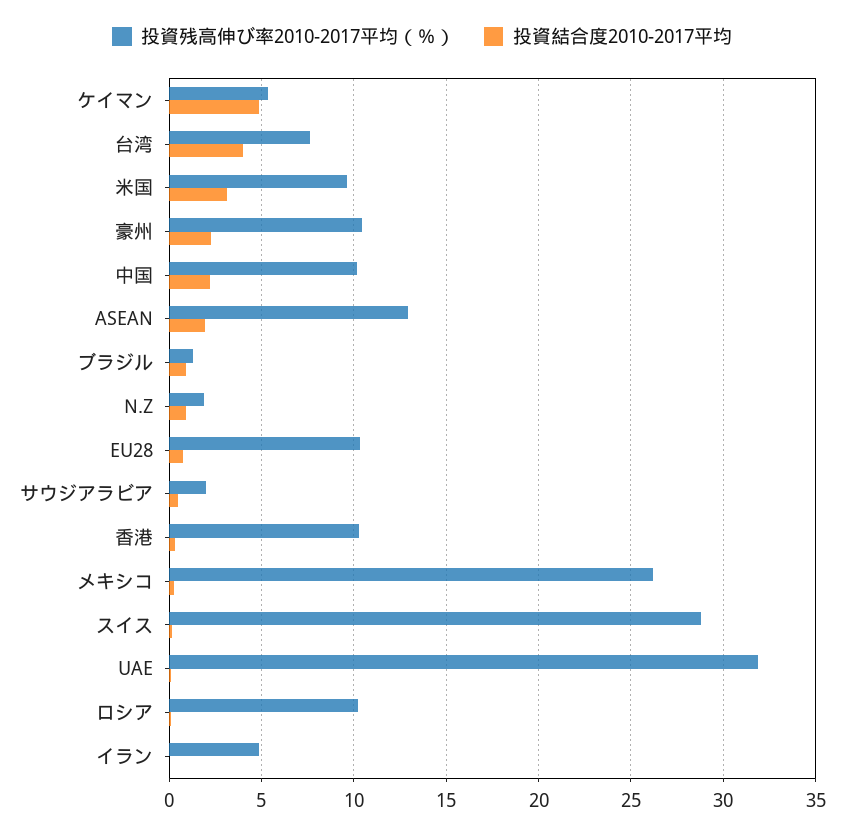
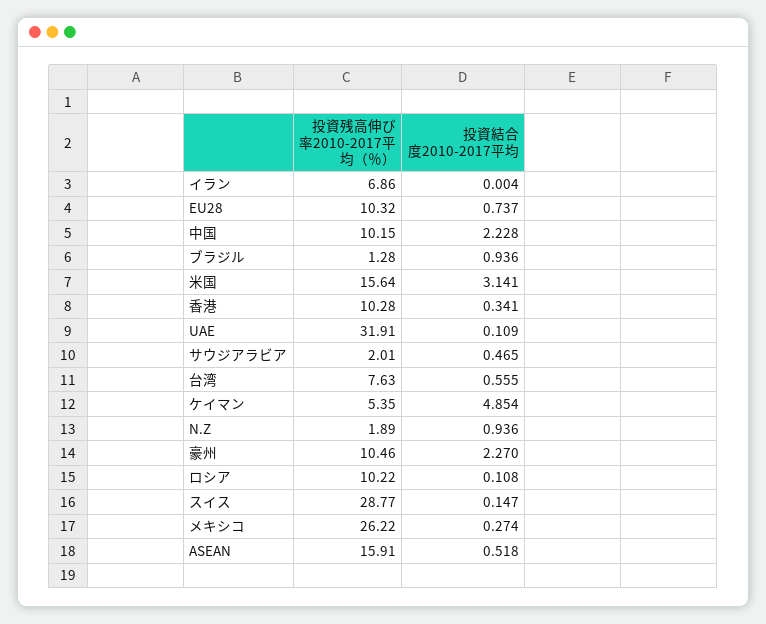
  {
    "投資残高伸び率2010-2017平均（％）": {
      "ケイマン": 5.35,
      "台湾": 7.63,
-     "米国": 9.5,
+     "米国": 15.64,
      "豪州": 10.46,
      "中国": 10.15,
-     "ASEAN": 13,
+     "ASEAN": 15.91,
      "ブラジル": 1.28,
      "N.Z": 1.89,
      "EU28": 10.32,
      "サウジアラビア": 2.01,
      "香港": 10.28,
      "メキシコ": 26.22,
      "スイス": 28.77,
      "UAE": 31.91,
      "ロシア": 10.22,
-     "イラン": 5
+     "イラン": 6.86
    },
    "投資結合度2010-2017平均": {
      "ケイマン": 4.854,
-     "台湾": 4,
+     "台湾": 0.555,
      "米国": 3.141,
      "豪州": 2.27,
      "中国": 2.228,
-     "ASEAN": 2,
+     "ASEAN": 0.518,
      "ブラジル": 0.936,
      "N.Z": 0.936,
      "EU28": 0.737,
      "サウジアラビア": 0.465,
      "香港": 0.341,
      "メキシコ": 0.274,
      "スイス": 0.147,
      "UAE": 0.109,
      "ロシア": 0.108,
      "イラン": 0.004
    }
  }

